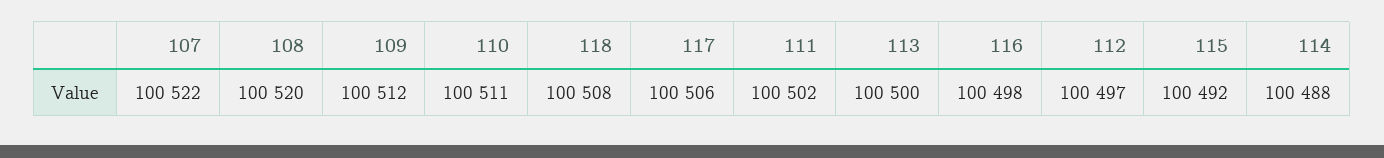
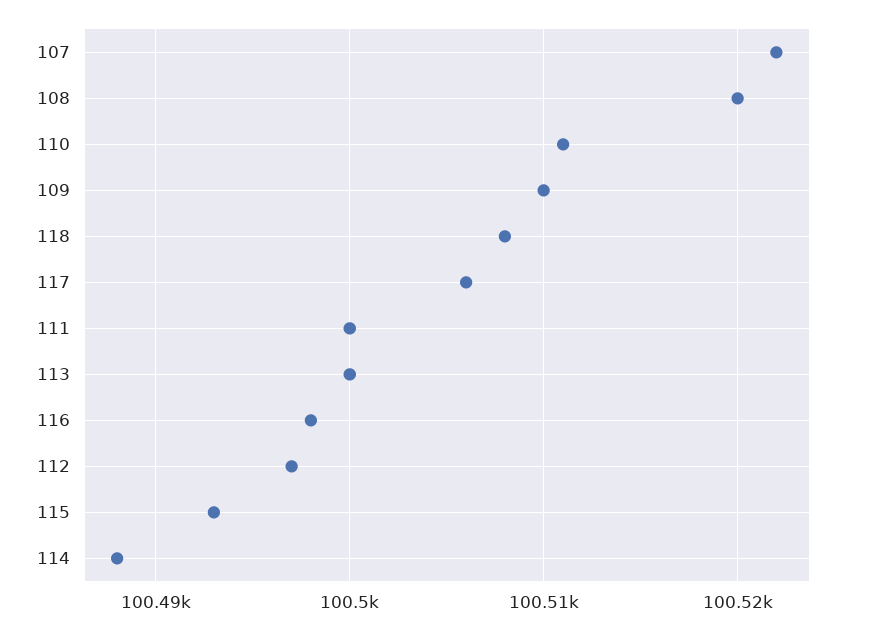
  {
    "107": 100522,
    "108": 100520,
-   "109": 100512,
+   "109": 100510,
    "110": 100511,
    "118": 100508,
    "117": 100506,
-   "111": 100502,
+   "111": 100500,
    "113": 100500,
    "116": 100498,
    "112": 100497,
-   "115": 100492,
+   "115": 100493,
    "114": 100488
  }

